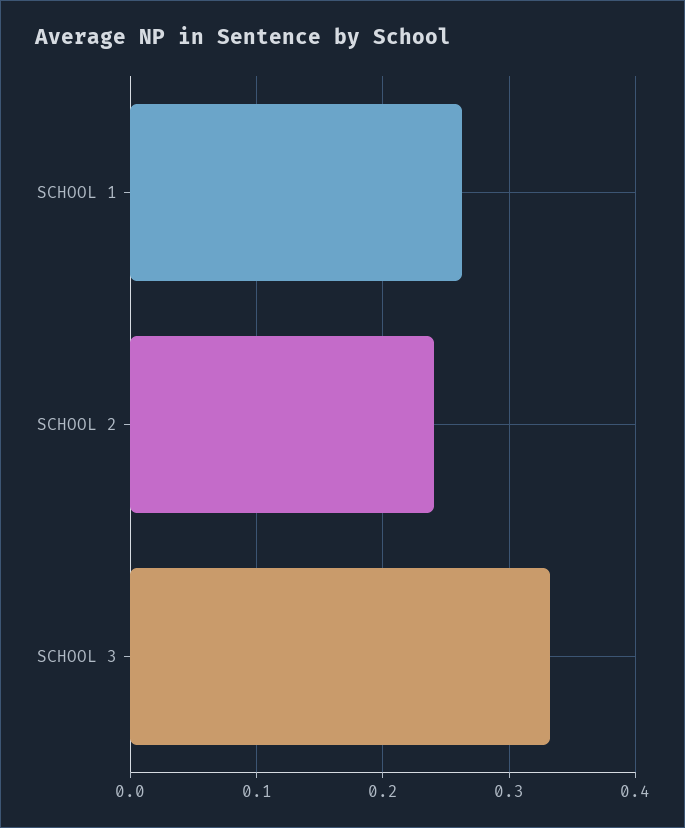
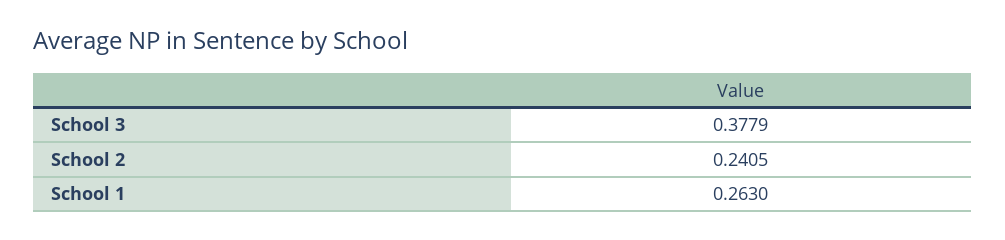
  {
    "SCHOOL 1": 0.263,
    "SCHOOL 2": 0.2405,
-   "SCHOOL 3": 0.33
+   "SCHOOL 3": 0.3779
  }

